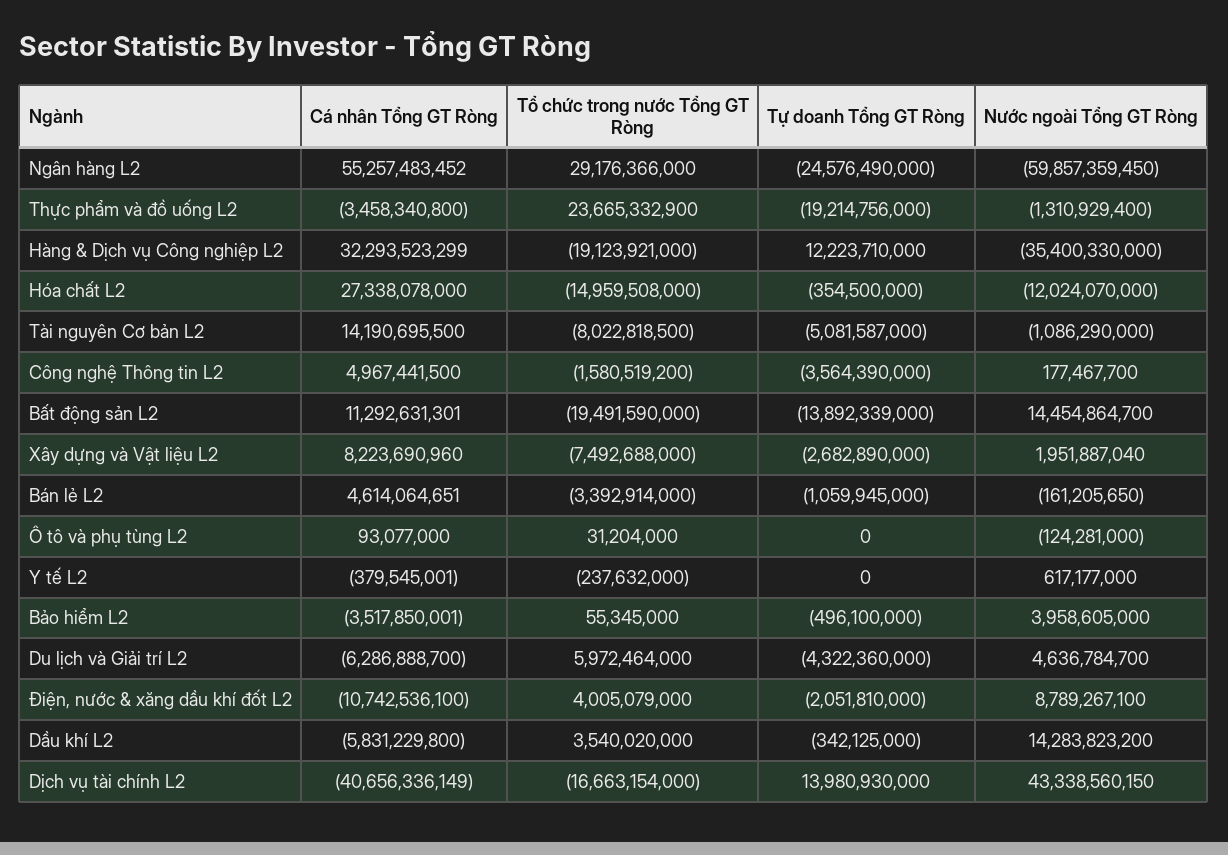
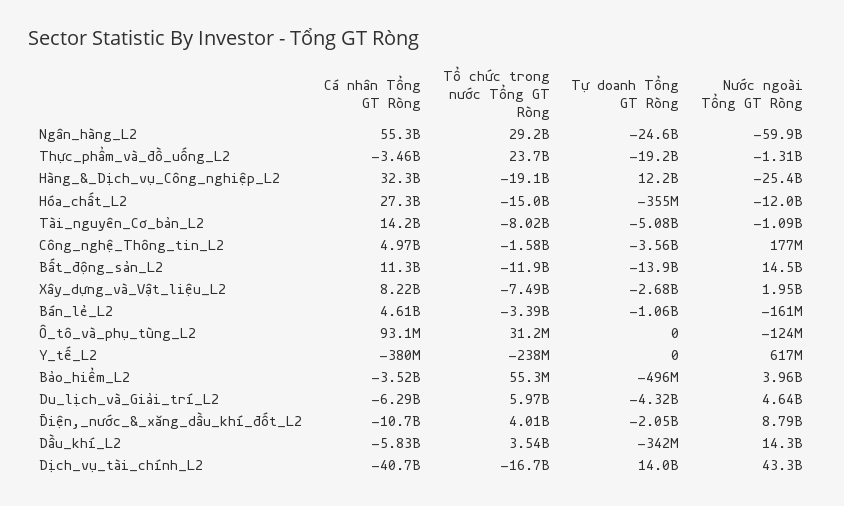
  {
    "Cá nhân Tổng GT Ròng": {
      "Ngân hàng L2": 55257483452,
      "Thực phẩm và đồ uống L2": -3458340800,
      "Hàng & Dịch vụ Công nghiệp L2": 32293523299,
      "Hóa chất L2": 27338078000,
      "Tài nguyên Cơ bản L2": 14190695500,
      "Công nghệ Thông tin L2": 4967441500,
      "Bất động sản L2": 11292631301,
      "Xây dựng và Vật liệu L2": 8223690960,
      "Bán lẻ L2": 4614064651,
      "Ô tô và phụ tùng L2": 93077000,
      "Y tế L2": -379545001,
      "Bảo hiểm L2": -3517850001,
      "Du lịch và Giải trí L2": -6286888700,
      "Điện, nước & xăng dầu khí đốt L2": -10742536100,
      "Dầu khí L2": -5831229800,
      "Dịch vụ tài chính L2": -40656336149
    },
    "Tổ chức trong nước Tổng GT Ròng": {
      "Ngân hàng L2": 29176366000,
      "Thực phẩm và đồ uống L2": 23665332900,
      "Hàng & Dịch vụ Công nghiệp L2": -19123921000,
      "Hóa chất L2": -14959508000,
      "Tài nguyên Cơ bản L2": -8022818500,
      "Công nghệ Thông tin L2": -1580519200,
-     "Bất động sản L2": -19491590000,
+     "Bất động sản L2": -11900000000,
      "Xây dựng và Vật liệu L2": -7492688000,
      "Bán lẻ L2": -3392914000,
      "Ô tô và phụ tùng L2": 31204000,
      "Y tế L2": -237632000,
      "Bảo hiểm L2": 55345000,
      "Du lịch và Giải trí L2": 5972464000,
      "Điện, nước & xăng dầu khí đốt L2": 4005079000,
      "Dầu khí L2": 3540020000,
      "Dịch vụ tài chính L2": -16663154000
    },
    "Tự doanh Tổng GT Ròng": {
      "Ngân hàng L2": -24576490000,
      "Thực phẩm và đồ uống L2": -19214756000,
      "Hàng & Dịch vụ Công nghiệp L2": 12223710000,
      "Hóa chất L2": -354500000,
      "Tài nguyên Cơ bản L2": -5081587000,
      "Công nghệ Thông tin L2": -3564390000,
      "Bất động sản L2": -13892339000,
      "Xây dựng và Vật liệu L2": -2682890000,
      "Bán lẻ L2": -1059945000,
      "Ô tô và phụ tùng L2": 0,
      "Y tế L2": 0,
      "Bảo hiểm L2": -496100000,
      "Du lịch và Giải trí L2": -4322360000,
      "Điện, nước & xăng dầu khí đốt L2": -2051810000,
      "Dầu khí L2": -342125000,
      "Dịch vụ tài chính L2": 13980930000
    },
    "Nước ngoài Tổng GT Ròng": {
      "Ngân hàng L2": -59857359450,
      "Thực phẩm và đồ uống L2": -1310929400,
-     "Hàng & Dịch vụ Công nghiệp L2": -35400330000,
+     "Hàng & Dịch vụ Công nghiệp L2": -25400000000,
      "Hóa chất L2": -12024070000,
      "Tài nguyên Cơ bản L2": -1086290000,
      "Công nghệ Thông tin L2": 177467700,
      "Bất động sản L2": 14454864700,
      "Xây dựng và Vật liệu L2": 1951887040,
      "Bán lẻ L2": -161205650,
      "Ô tô và phụ tùng L2": -124281000,
      "Y tế L2": 617177000,
      "Bảo hiểm L2": 3958605000,
      "Du lịch và Giải trí L2": 4636784700,
      "Điện, nước & xăng dầu khí đốt L2": 8789267100,
      "Dầu khí L2": 14283823200,
      "Dịch vụ tài chính L2": 43338560150
    }
  }

